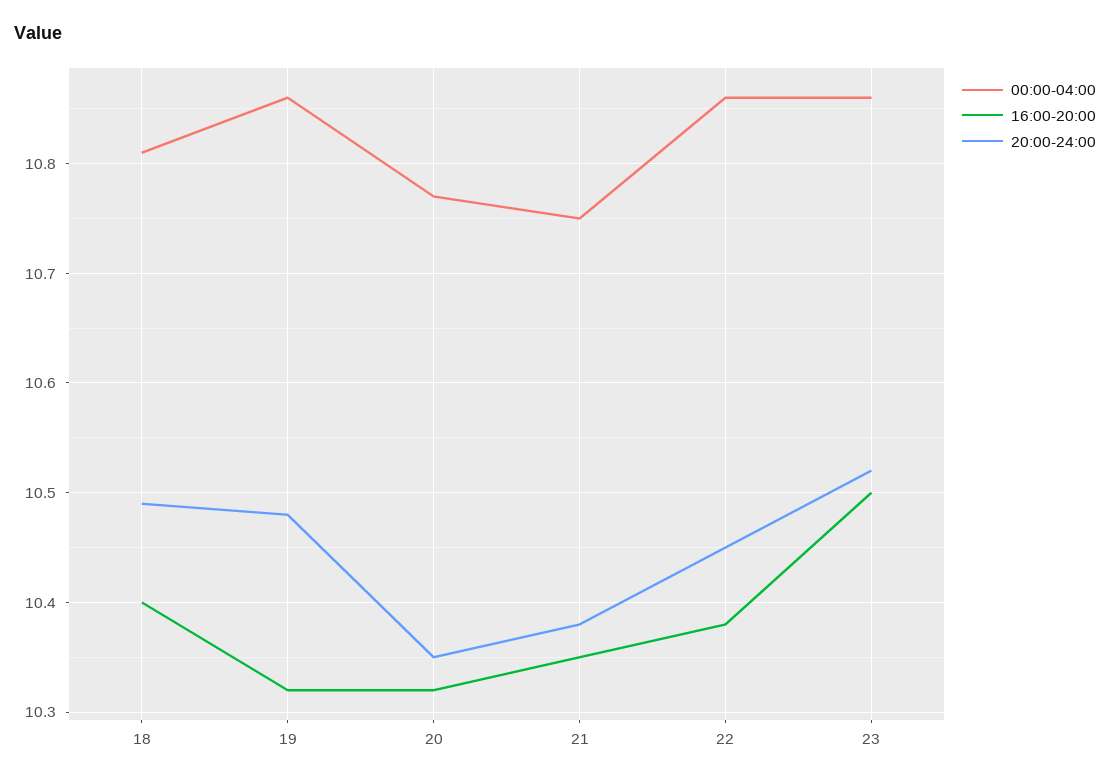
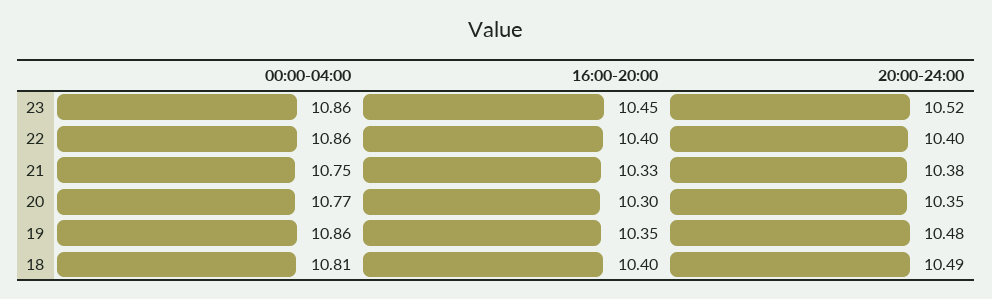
  {
    "00:00-04:00": {
      "18": 10.81,
      "19": 10.86,
      "20": 10.77,
      "21": 10.75,
      "22": 10.86,
      "23": 10.86
    },
    "16:00-20:00": {
      "18": 10.4,
-     "19": 10.32,
+     "19": 10.35,
-     "20": 10.32,
+     "20": 10.3,
-     "21": 10.35,
+     "21": 10.33,
-     "22": 10.38,
+     "22": 10.4,
-     "23": 10.5
+     "23": 10.45
    },
    "20:00-24:00": {
      "18": 10.49,
      "19": 10.48,
      "20": 10.35,
      "21": 10.38,
-     "22": 10.45,
+     "22": 10.4,
      "23": 10.52
    }
  }

